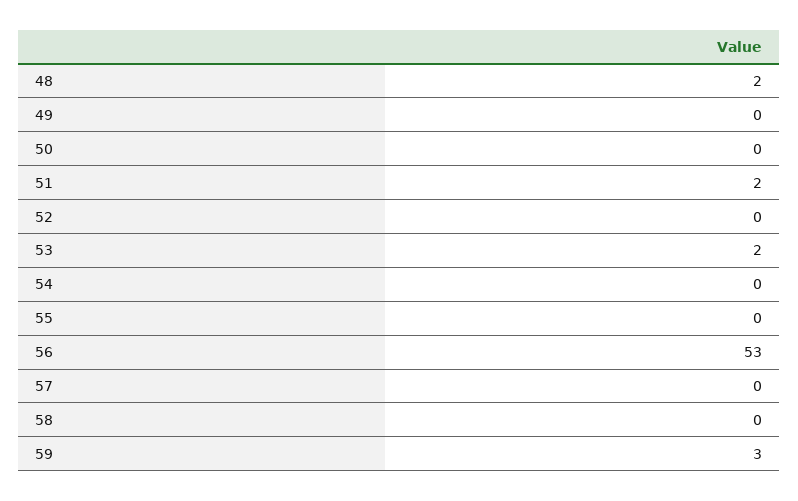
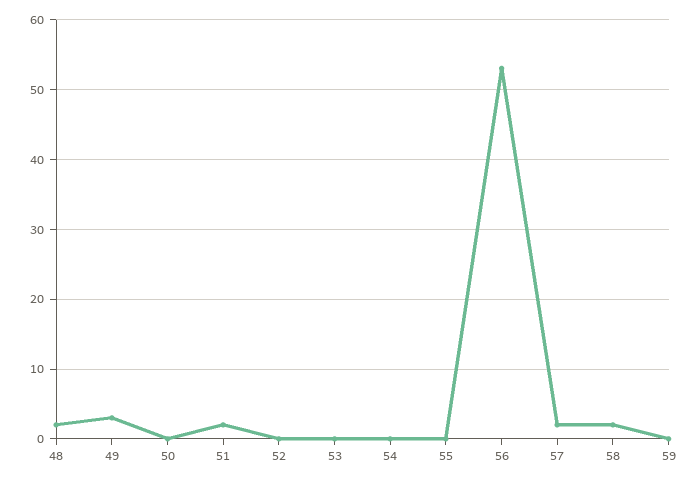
  {
    "48": 2,
-   "49": 0,
+   "49": 3,
    "50": 0,
    "51": 2,
    "52": 0,
-   "53": 2,
+   "53": 0,
    "54": 0,
    "55": 0,
    "56": 53,
-   "57": 0,
+   "57": 2,
-   "58": 0,
+   "58": 2,
-   "59": 3
+   "59": 0
  }

